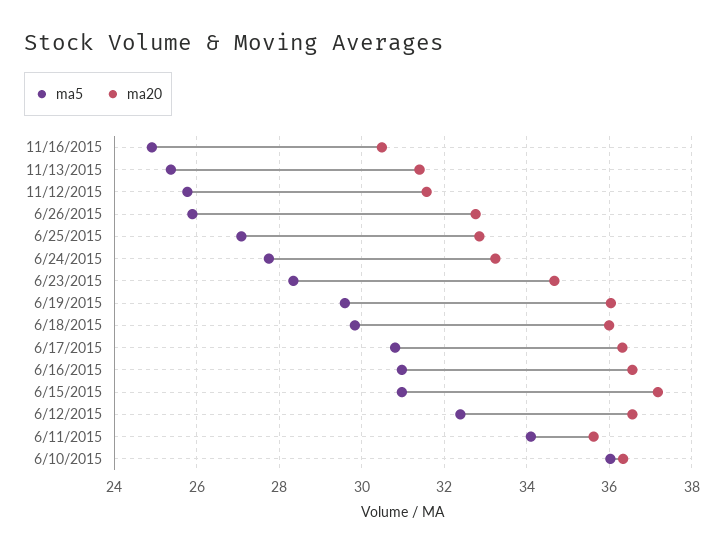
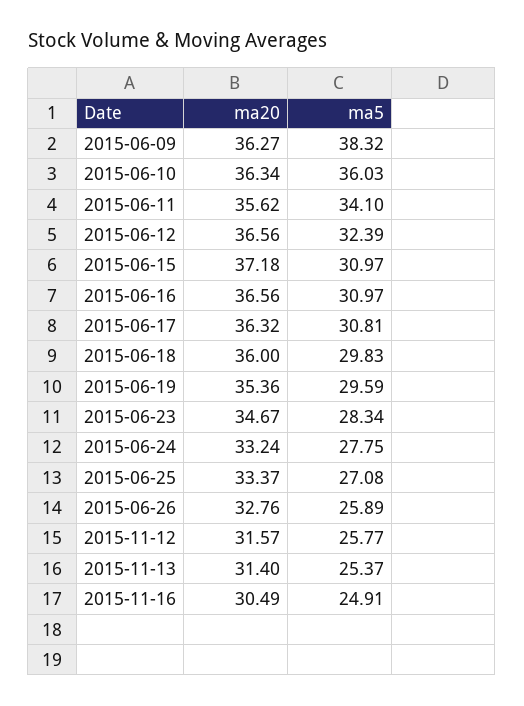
  {
    "ma5": {
      "11/16/2015": 24.91,
      "11/13/2015": 25.37,
      "11/12/2015": 25.77,
      "6/26/2015": 25.89,
      "6/25/2015": 27.08,
      "6/24/2015": 27.75,
      "6/23/2015": 28.34,
      "6/19/2015": 29.59,
      "6/18/2015": 29.83,
      "6/17/2015": 30.81,
      "6/16/2015": 30.97,
      "6/15/2015": 30.97,
      "6/12/2015": 32.39,
      "6/11/2015": 34.1,
-     "6/10/2015": 36.03
+     "6/10/2015": 36.03,
+     "2015-06-09": 38.32
    },
    "ma20": {
      "11/16/2015": 30.49,
      "11/13/2015": 31.4,
      "11/12/2015": 31.57,
      "6/26/2015": 32.76,
-     "6/25/2015": 32.8,
+     "6/25/2015": 33.37,
      "6/24/2015": 33.24,
      "6/23/2015": 34.67,
-     "6/19/2015": 36,
+     "6/19/2015": 35.36,
      "6/18/2015": 36,
      "6/17/2015": 36.32,
      "6/16/2015": 36.56,
      "6/15/2015": 37.18,
      "6/12/2015": 36.56,
      "6/11/2015": 35.62,
-     "6/10/2015": 36.34
+     "6/10/2015": 36.34,
+     "2015-06-09": 36.27
    }
  }

